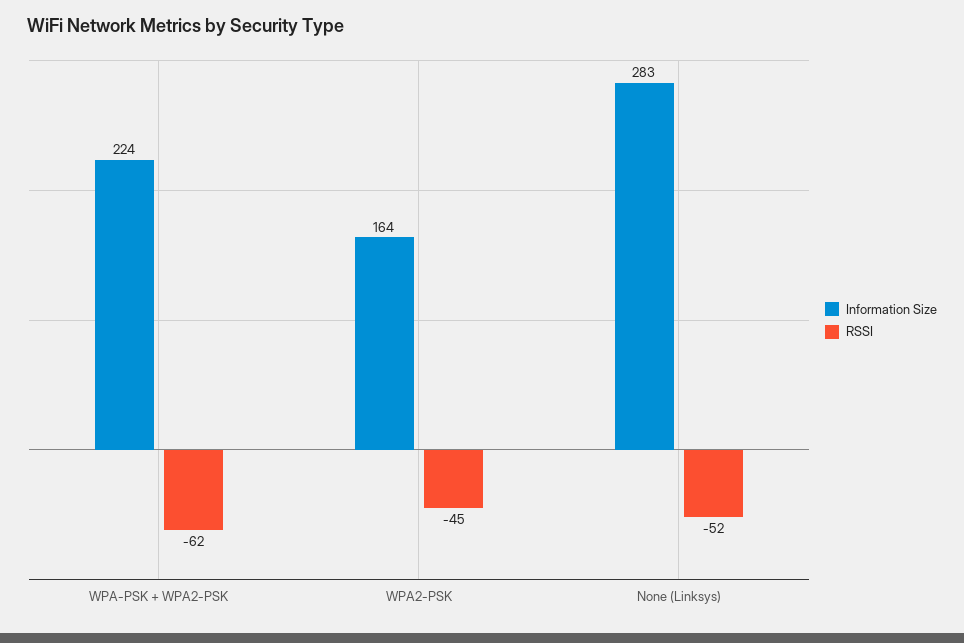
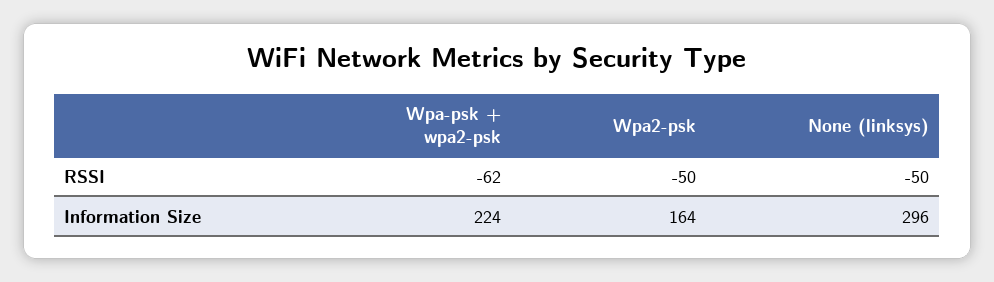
  {
    "Information Size": {
      "WPA-PSK + WPA2-PSK": 224,
      "WPA2-PSK": 164,
-     "None (Linksys)": 283
+     "None (Linksys)": 296
    },
    "RSSI": {
      "WPA-PSK + WPA2-PSK": -62,
-     "WPA2-PSK": -45,
+     "WPA2-PSK": -50,
-     "None (Linksys)": -52
+     "None (Linksys)": -50
    }
  }

